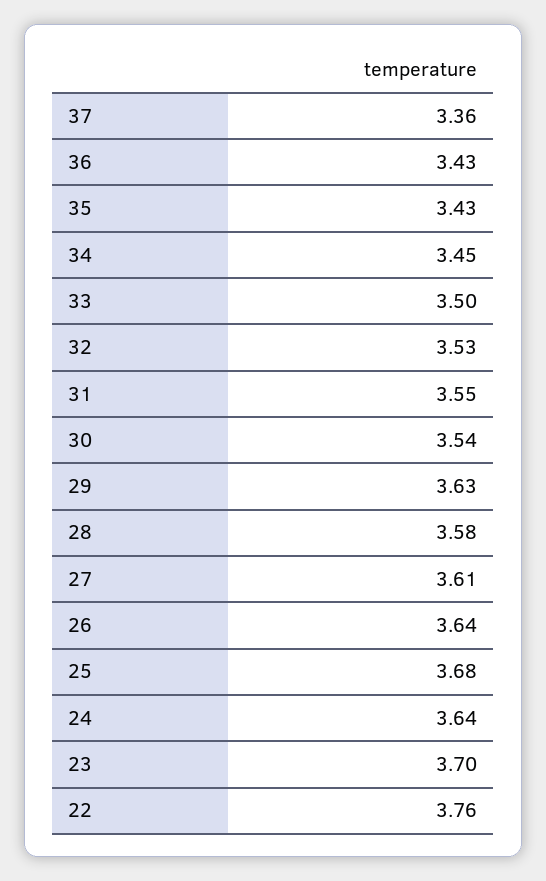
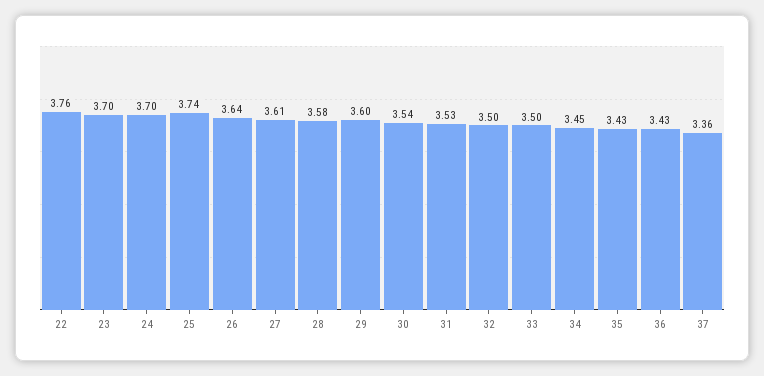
  {
    "37": 3.36,
    "36": 3.43,
    "35": 3.43,
    "34": 3.45,
    "33": 3.5,
-   "32": 3.53,
+   "32": 3.5,
-   "31": 3.55,
+   "31": 3.53,
    "30": 3.54,
-   "29": 3.63,
+   "29": 3.6,
    "28": 3.58,
    "27": 3.61,
    "26": 3.64,
-   "25": 3.68,
+   "25": 3.74,
-   "24": 3.64,
+   "24": 3.7,
    "23": 3.7,
    "22": 3.76
  }

